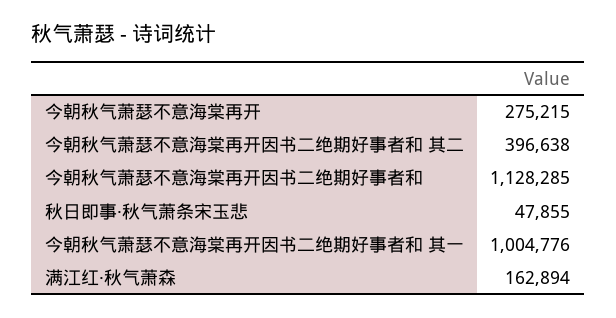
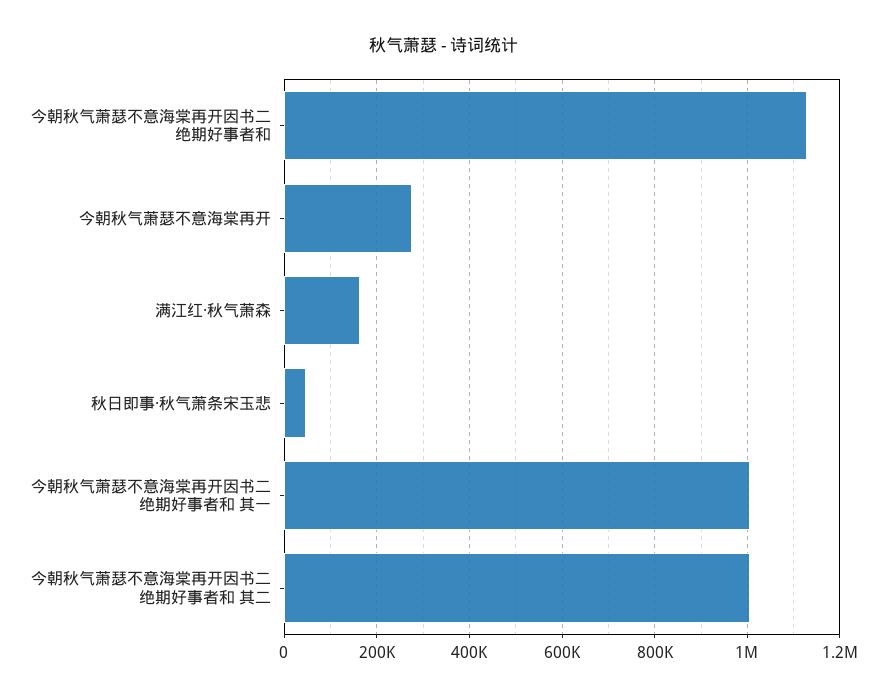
  {
    "今朝秋气萧瑟不意海棠再开": 275215,
-   "今朝秋气萧瑟不意海棠再开因书二绝期好事者和 其二": 396638,
+   "今朝秋气萧瑟不意海棠再开因书二绝期好事者和 其二": 1000000,
    "今朝秋气萧瑟不意海棠再开因书二绝期好事者和": 1128285,
    "秋日即事·秋气萧条宋玉悲": 47855,
    "今朝秋气萧瑟不意海棠再开因书二绝期好事者和 其一": 1004776,
    "满江红·秋气萧森": 162894
  }

